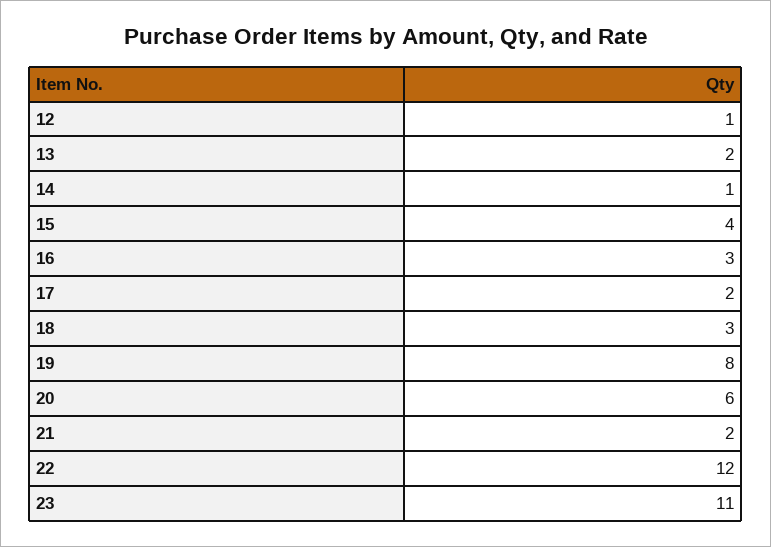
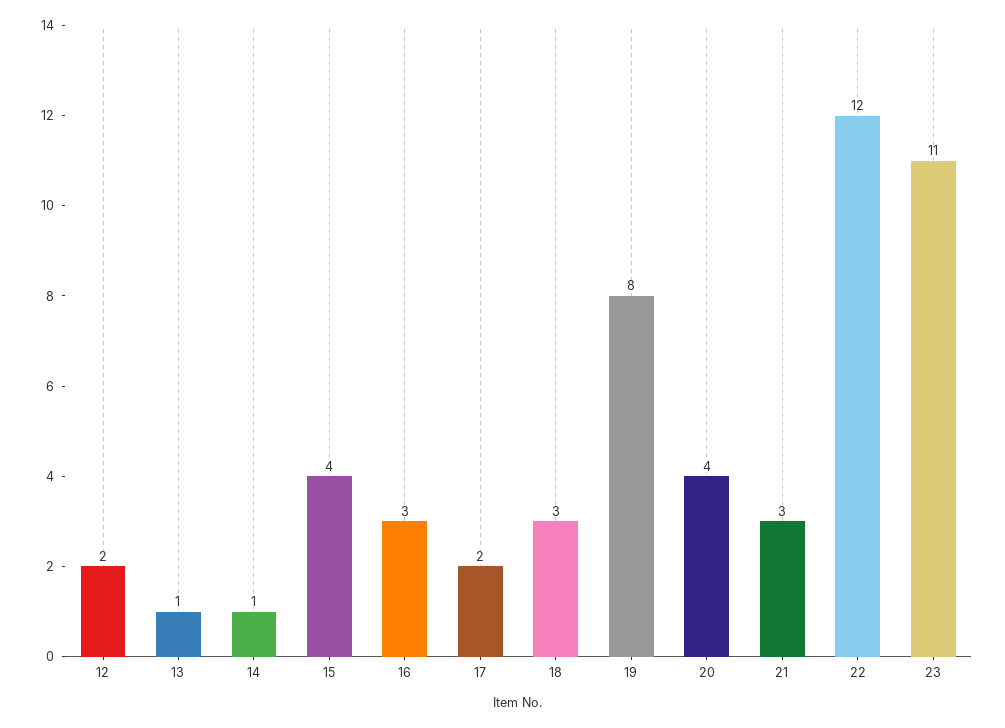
  {
-   "12": 1,
+   "12": 2,
-   "13": 2,
+   "13": 1,
    "14": 1,
    "15": 4,
    "16": 3,
    "17": 2,
    "18": 3,
    "19": 8,
-   "20": 6,
+   "20": 4,
-   "21": 2,
+   "21": 3,
    "22": 12,
    "23": 11
  }

